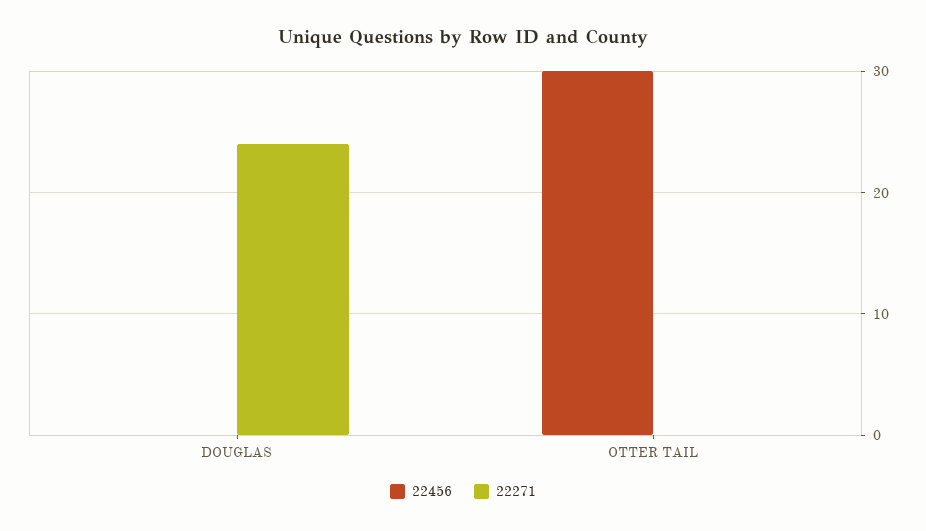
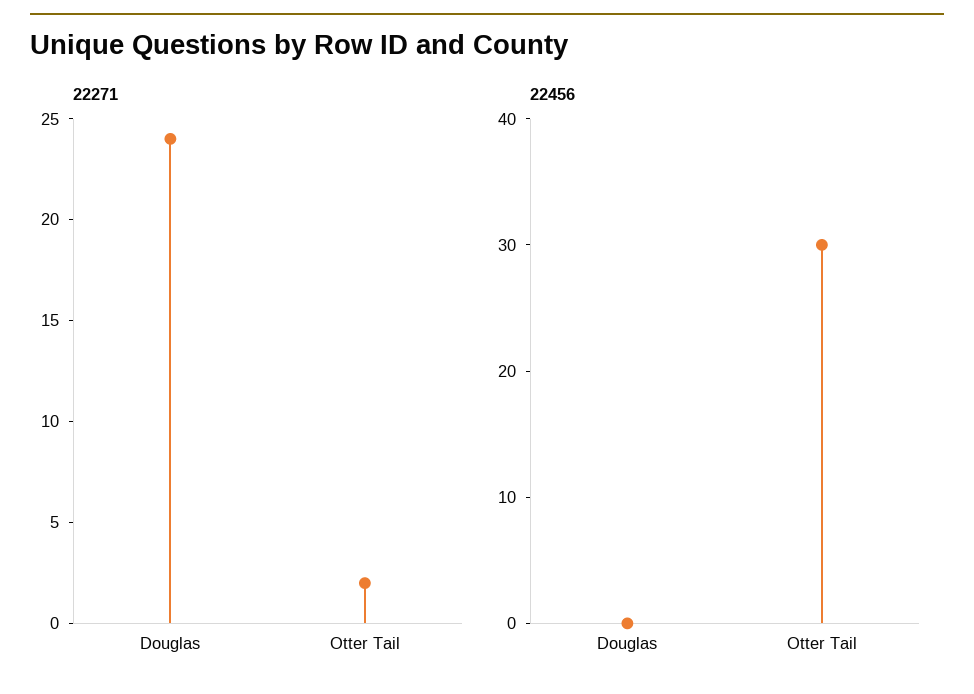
  {
    "22456": {
      "DOUGLAS": 0,
      "OTTER TAIL": 30
    },
    "22271": {
      "DOUGLAS": 24,
-     "OTTER TAIL": 0
+     "OTTER TAIL": 2
    }
  }

